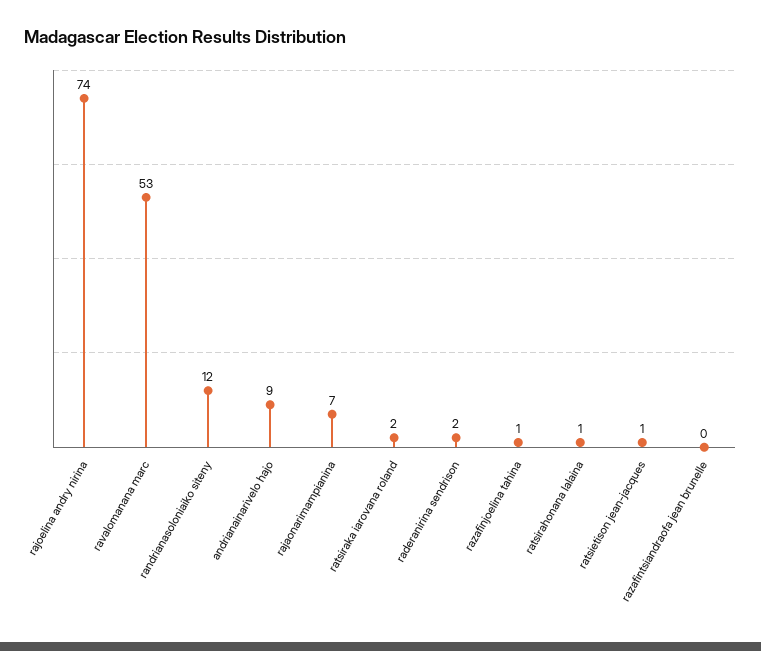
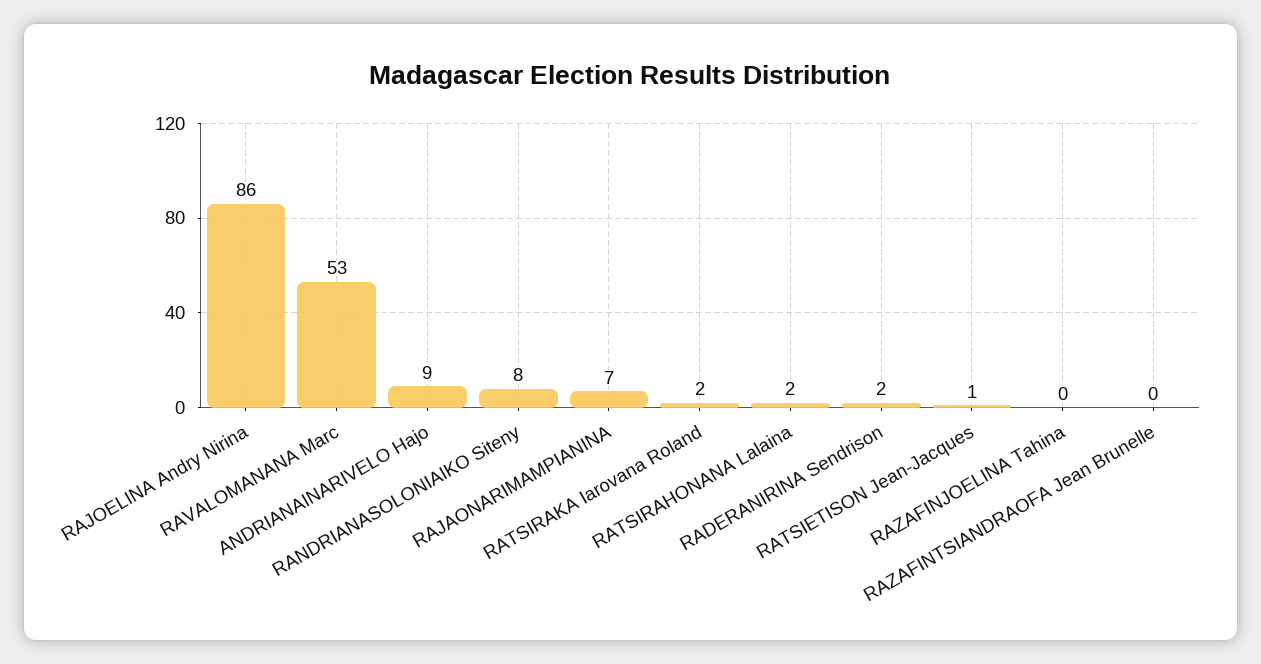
  {
-   "rajoelina andry nirina": 74,
+   "rajoelina andry nirina": 86,
    "ravalomanana marc": 53,
-   "randrianasoloniaiko siteny": 12,
+   "randrianasoloniaiko siteny": 8,
    "andrianainarivelo hajo": 9,
    "rajaonarimampianina": 7,
    "ratsiraka iarovana roland": 2,
    "raderanirina sendrison": 2,
-   "razafinjoelina tahina": 1,
+   "razafinjoelina tahina": 0,
-   "ratsirahonana lalaina": 1,
+   "ratsirahonana lalaina": 2,
    "ratsietison jean-jacques": 1,
    "razafintsiandraofa jean brunelle": 0
  }

